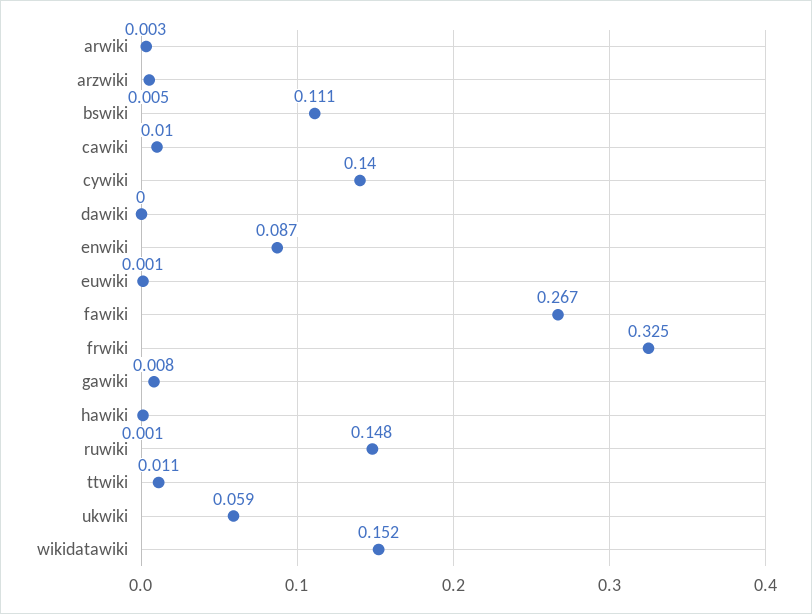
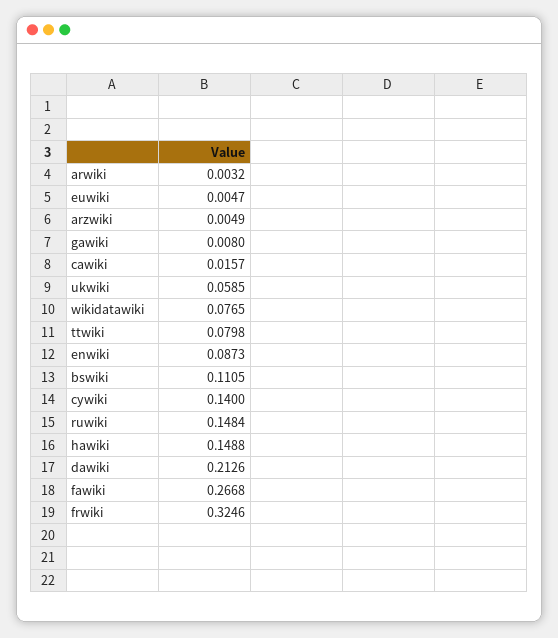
  {
    "arwiki": 0.0032,
    "arzwiki": 0.0049,
    "bswiki": 0.1105,
-   "cawiki": 0.01,
+   "cawiki": 0.0157,
    "cywiki": 0.14,
-   "dawiki": 0,
+   "dawiki": 0.2126,
    "enwiki": 0.0873,
-   "euwiki": 0.001,
+   "euwiki": 0.0047,
    "fawiki": 0.2668,
    "frwiki": 0.3246,
    "gawiki": 0.008,
-   "hawiki": 0.001,
+   "hawiki": 0.1488,
    "ruwiki": 0.1484,
-   "ttwiki": 0.011,
+   "ttwiki": 0.0798,
    "ukwiki": 0.0585,
-   "wikidatawiki": 0.152
+   "wikidatawiki": 0.0765
  }

